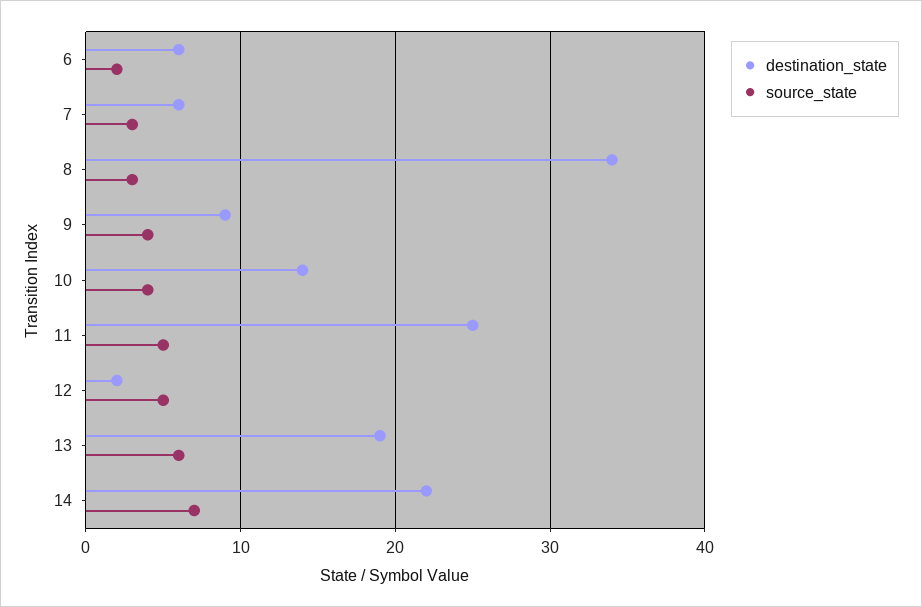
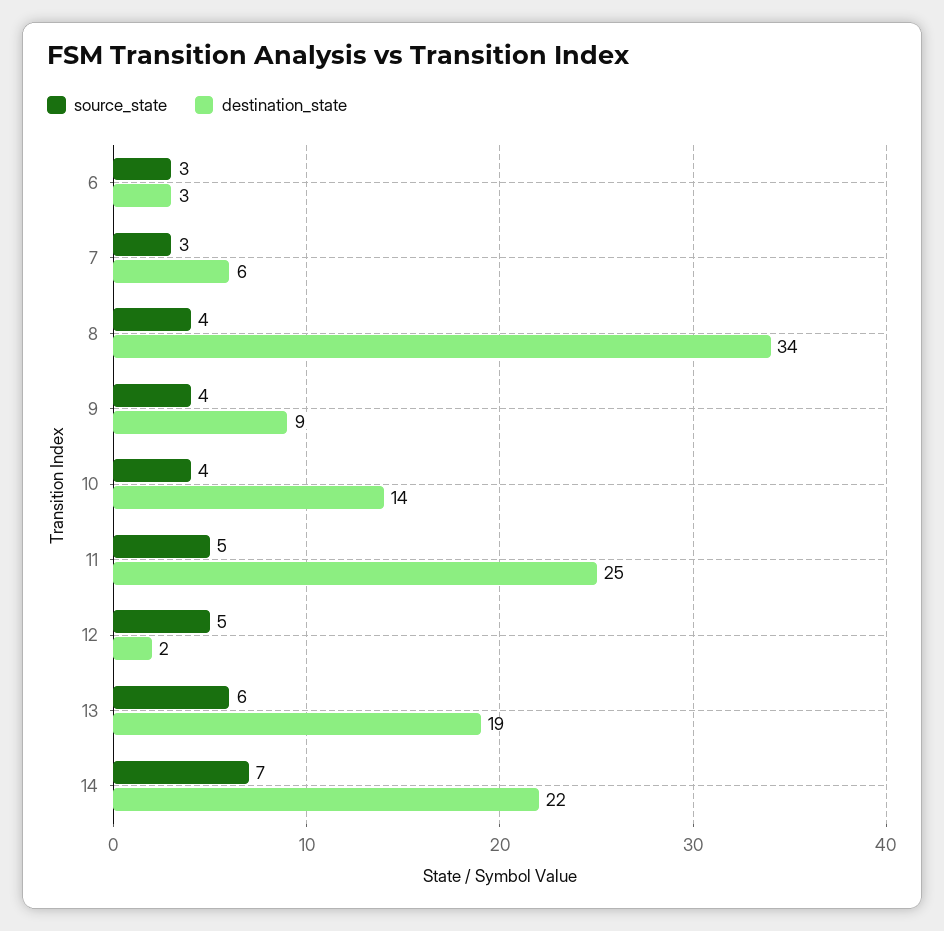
  {
    "destination_state": {
-     "6": 6,
+     "6": 3,
      "7": 6,
      "8": 34,
      "9": 9,
      "10": 14,
      "11": 25,
      "12": 2,
      "13": 19,
      "14": 22
    },
    "source_state": {
-     "6": 2,
+     "6": 3,
      "7": 3,
-     "8": 3,
+     "8": 4,
      "9": 4,
      "10": 4,
      "11": 5,
      "12": 5,
      "13": 6,
      "14": 7
    }
  }

